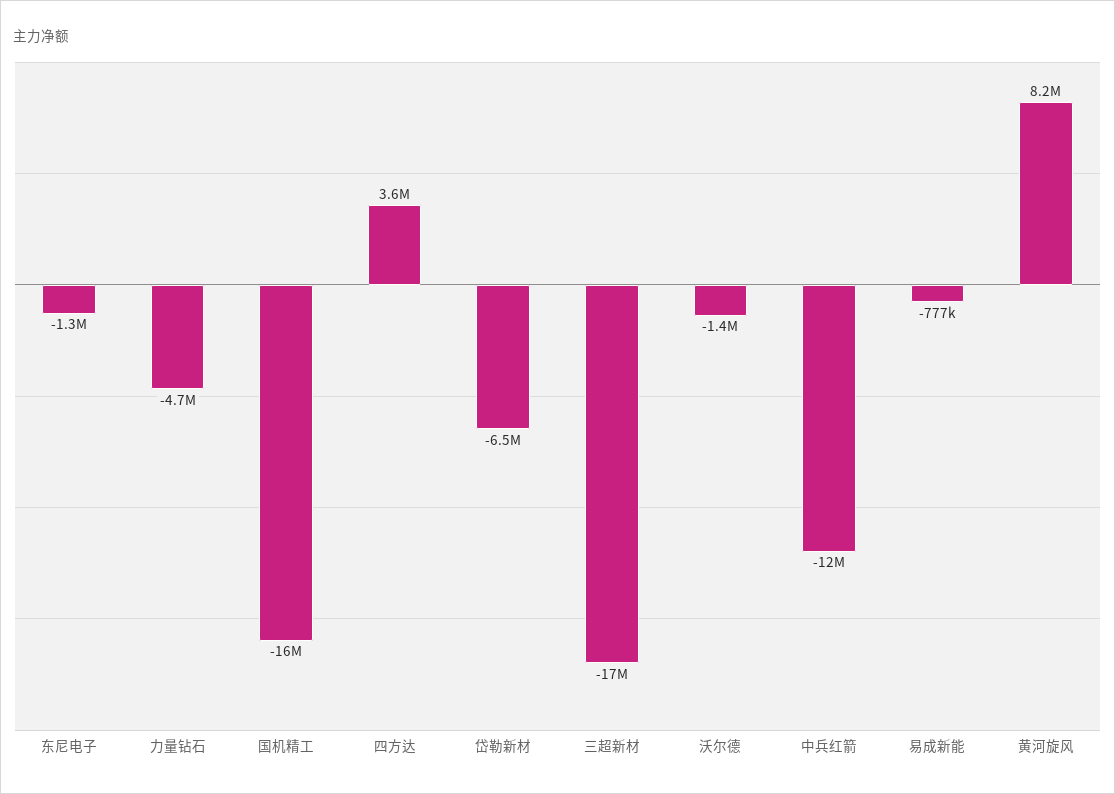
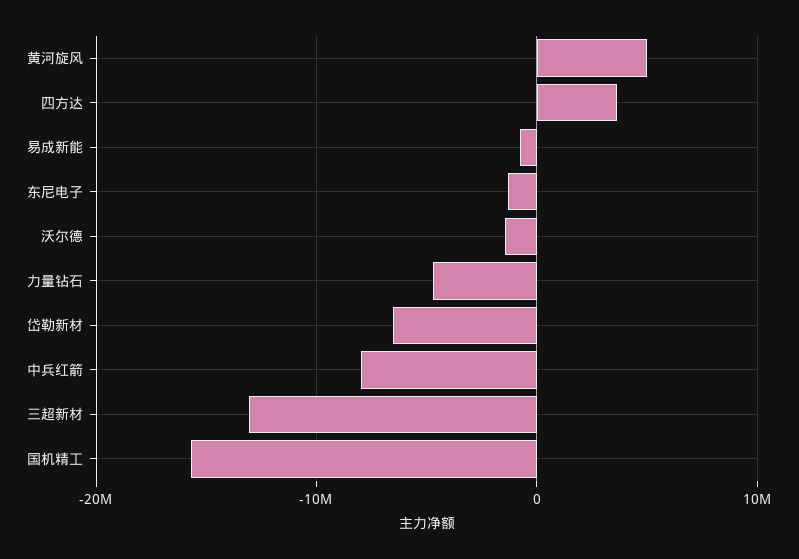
  {
    "东尼电子": -1300000,
    "力量钻石": -4700000,
    "国机精工": -16000000,
    "四方达": 3600000,
    "岱勒新材": -6500000,
-   "三超新材": -17000000,
+   "三超新材": -13000000,
    "沃尔德": -1400000,
-   "中兵红箭": -12000000,
+   "中兵红箭": -8000000,
    "易成新能": -777000,
-   "黄河旋风": 8200000
+   "黄河旋风": 5000000
  }

